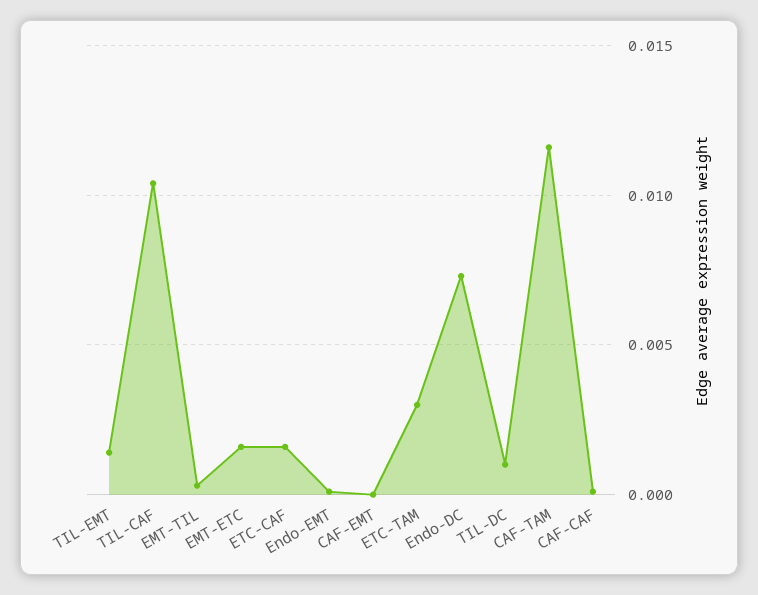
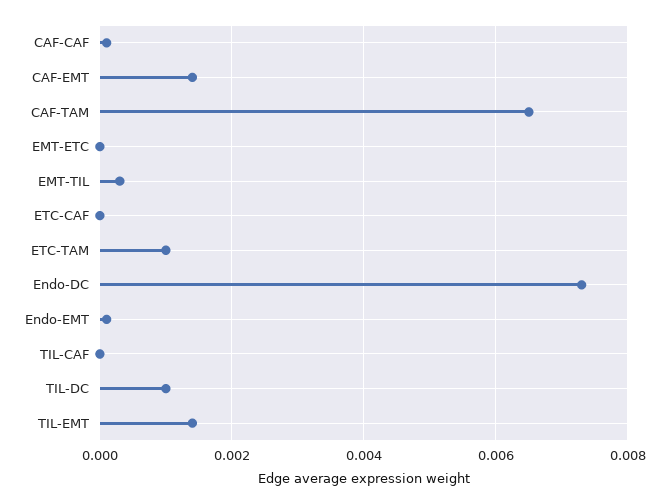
  {
    "TIL-EMT": 0.0015,
-   "TIL-CAF": 0.0105,
+   "TIL-CAF": 0,
    "EMT-TIL": 0.0005,
-   "EMT-ETC": 0.0015,
+   "EMT-ETC": 0,
-   "ETC-CAF": 0.0015,
+   "ETC-CAF": 0,
    "Endo-EMT": 0,
-   "CAF-EMT": 0,
+   "CAF-EMT": 0.0015,
-   "ETC-TAM": 0.003,
+   "ETC-TAM": 0.001,
    "Endo-DC": 0.0075,
    "TIL-DC": 0.001,
-   "CAF-TAM": 0.0115,
+   "CAF-TAM": 0.0065,
    "CAF-CAF": 0
  }

